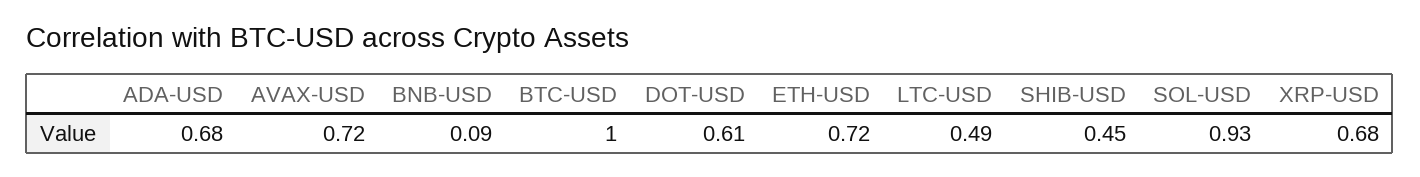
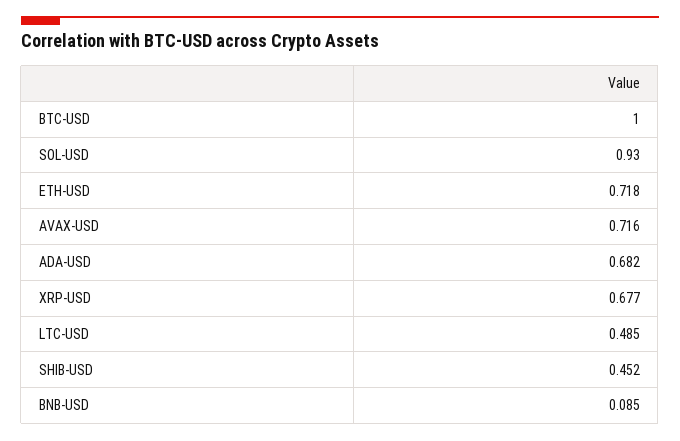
  {
    "ADA-USD": 0.682,
    "AVAX-USD": 0.716,
    "BNB-USD": 0.085,
    "BTC-USD": 1,
-   "DOT-USD": 0.61,
    "ETH-USD": 0.718,
    "LTC-USD": 0.485,
    "SHIB-USD": 0.452,
    "SOL-USD": 0.93,
    "XRP-USD": 0.677
  }

